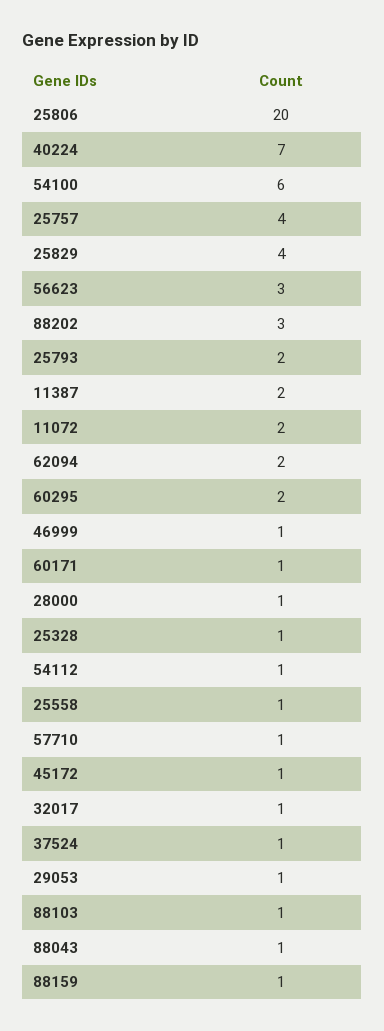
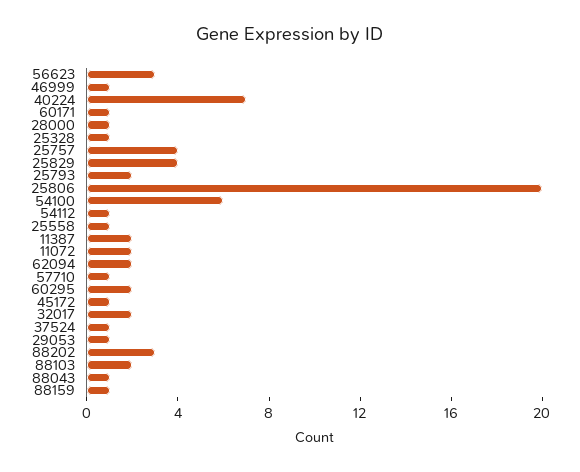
  {
    "25806": 20,
    "40224": 7,
    "54100": 6,
    "25757": 4,
    "25829": 4,
    "56623": 3,
    "88202": 3,
    "25793": 2,
    "11387": 2,
    "11072": 2,
    "62094": 2,
    "60295": 2,
    "46999": 1,
    "60171": 1,
    "28000": 1,
    "25328": 1,
    "54112": 1,
    "25558": 1,
    "57710": 1,
    "45172": 1,
-   "32017": 1,
+   "32017": 2,
    "37524": 1,
    "29053": 1,
-   "88103": 1,
+   "88103": 2,
    "88043": 1,
    "88159": 1
  }

